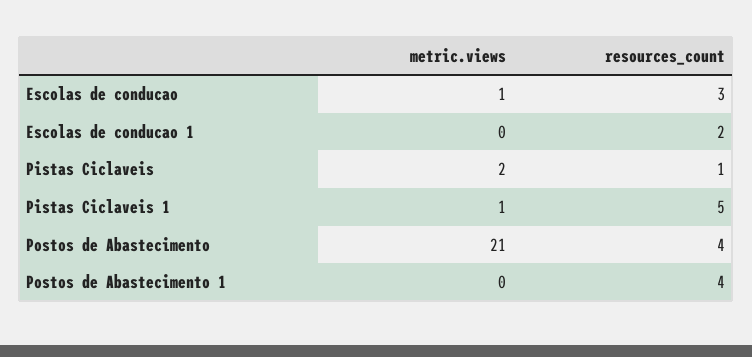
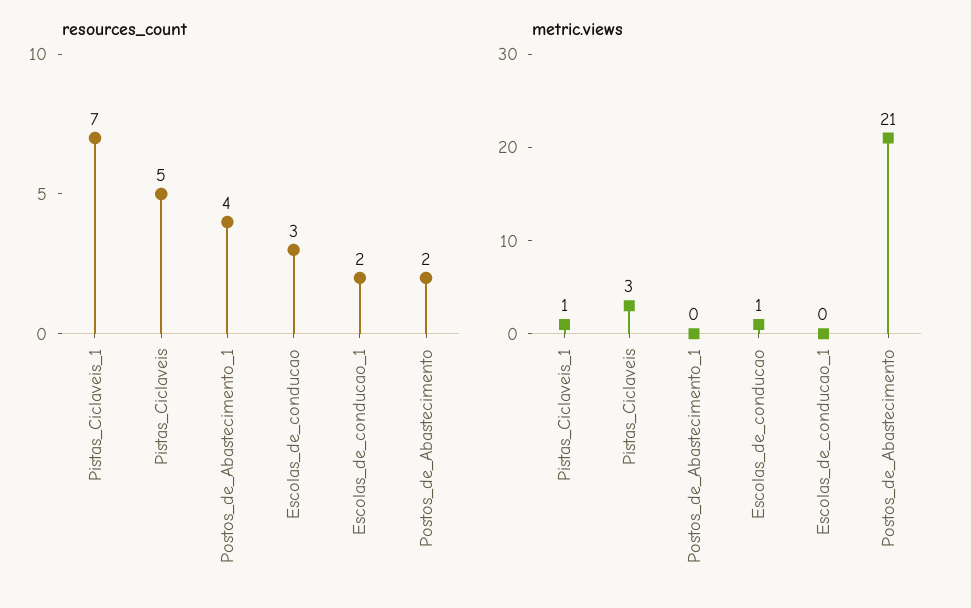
  {
    "metric.views": {
      "Escolas de conducao": 1,
      "Escolas de conducao 1": 0,
-     "Pistas Ciclaveis": 2,
+     "Pistas Ciclaveis": 3,
      "Pistas Ciclaveis 1": 1,
      "Postos de Abastecimento": 21,
      "Postos de Abastecimento 1": 0
    },
    "resources_count": {
      "Escolas de conducao": 3,
      "Escolas de conducao 1": 2,
-     "Pistas Ciclaveis": 1,
+     "Pistas Ciclaveis": 5,
-     "Pistas Ciclaveis 1": 5,
+     "Pistas Ciclaveis 1": 7,
-     "Postos de Abastecimento": 4,
+     "Postos de Abastecimento": 2,
      "Postos de Abastecimento 1": 4
    }
  }

